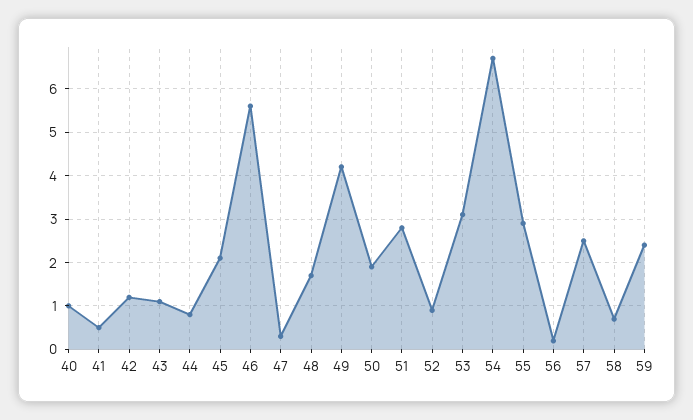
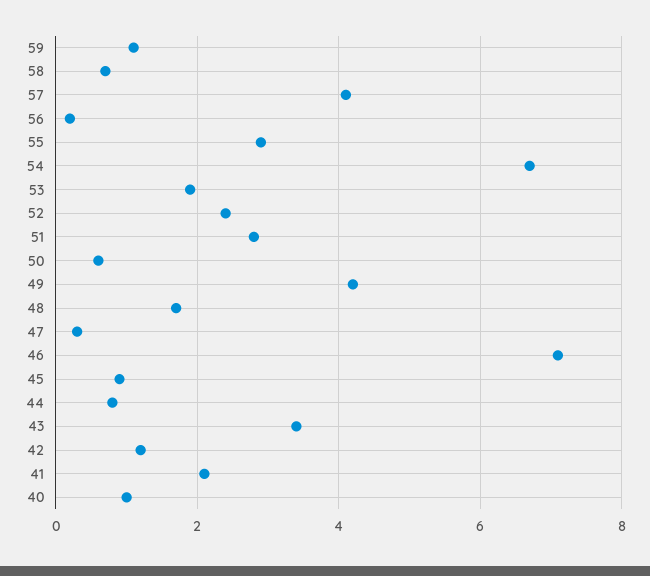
  {
    "40": 1,
-   "41": 0.5,
+   "41": 2,
    "42": 1,
-   "43": 1,
+   "43": 3.5,
    "44": 1,
-   "45": 2,
+   "45": 1,
-   "46": 5.5,
+   "46": 7,
    "47": 0.5,
    "48": 1.5,
    "49": 4,
-   "50": 2,
+   "50": 0.5,
    "51": 3,
-   "52": 1,
+   "52": 2.5,
-   "53": 3,
+   "53": 2,
    "54": 6.5,
    "55": 3,
    "56": 0,
-   "57": 2.5,
+   "57": 4,
    "58": 0.5,
-   "59": 2.5
+   "59": 1
  }

